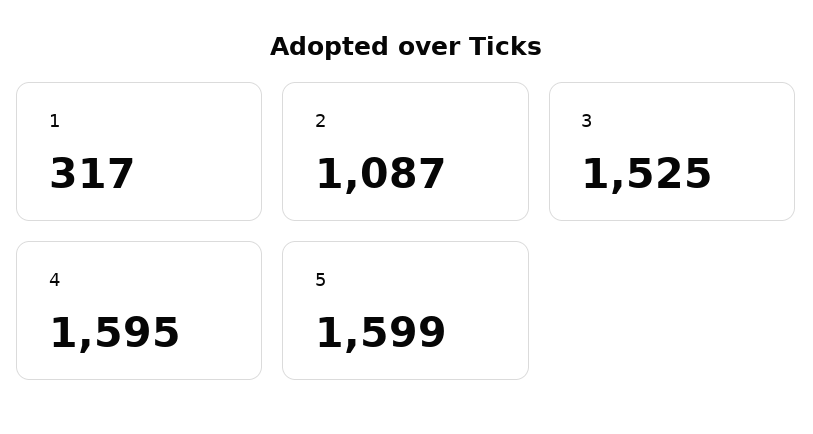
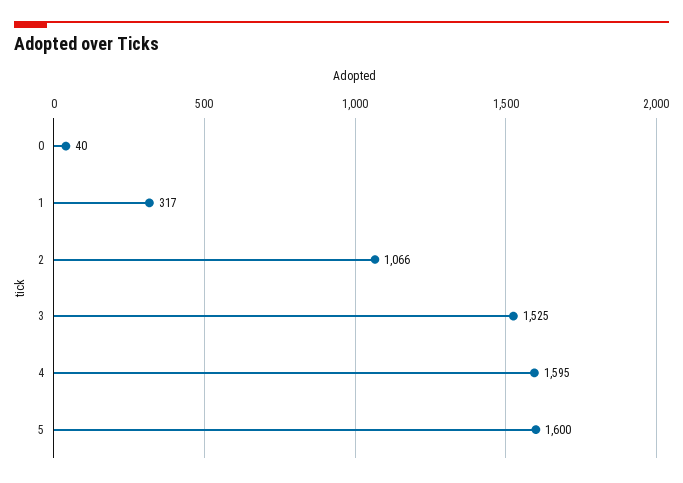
  {
    "1": 317,
-   "2": 1087,
+   "2": 1066,
    "3": 1525,
    "4": 1595,
-   "5": 1599
+   "5": 1600,
+   "0": 40
  }

